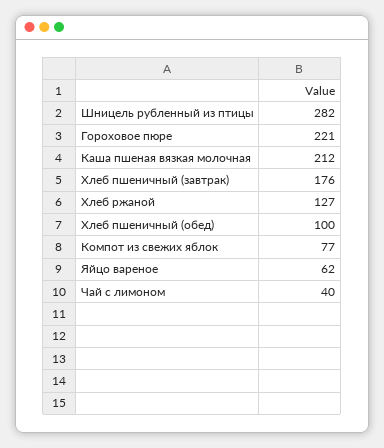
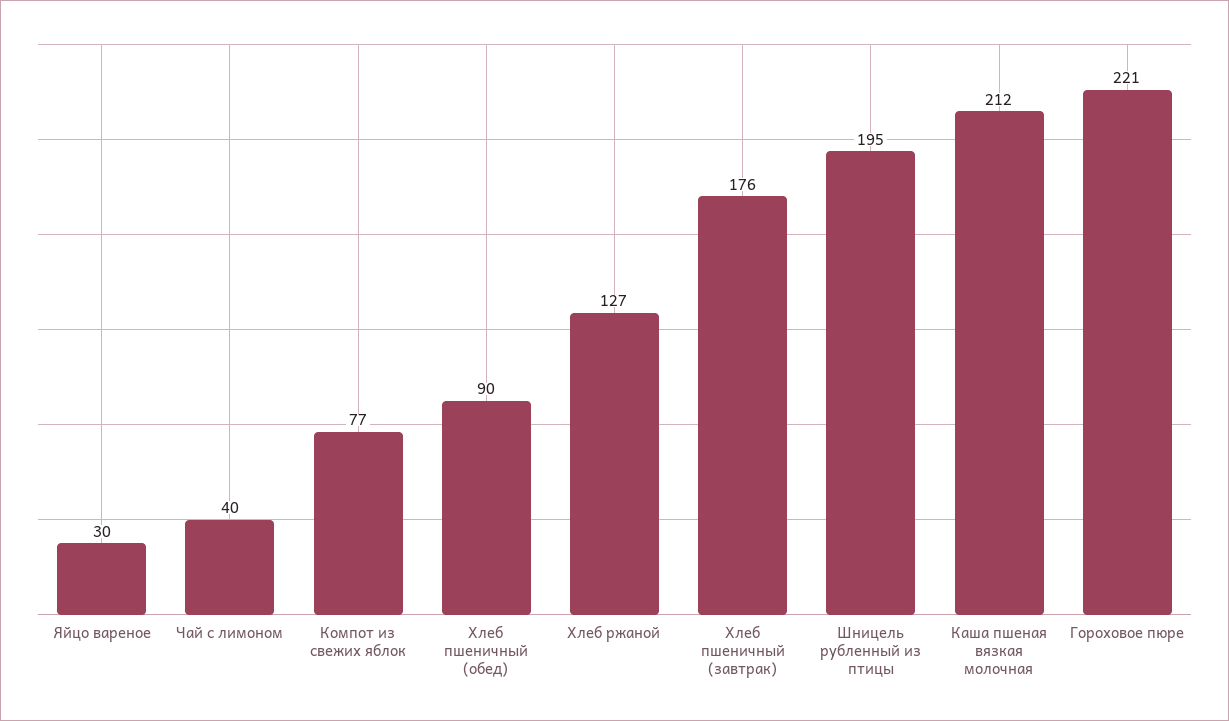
  {
-   "Шницель рубленный из птицы": 282,
+   "Шницель рубленный из птицы": 195,
    "Гороховое пюре": 221,
    "Каша пшеная вязкая молочная": 212,
    "Хлеб пшеничный (завтрак)": 176,
    "Хлеб ржаной": 127,
-   "Хлеб пшеничный (обед)": 100,
+   "Хлеб пшеничный (обед)": 90,
    "Компот из свежих яблок": 77,
-   "Яйцо вареное": 62,
+   "Яйцо вареное": 30,
    "Чай с лимоном": 40
  }

